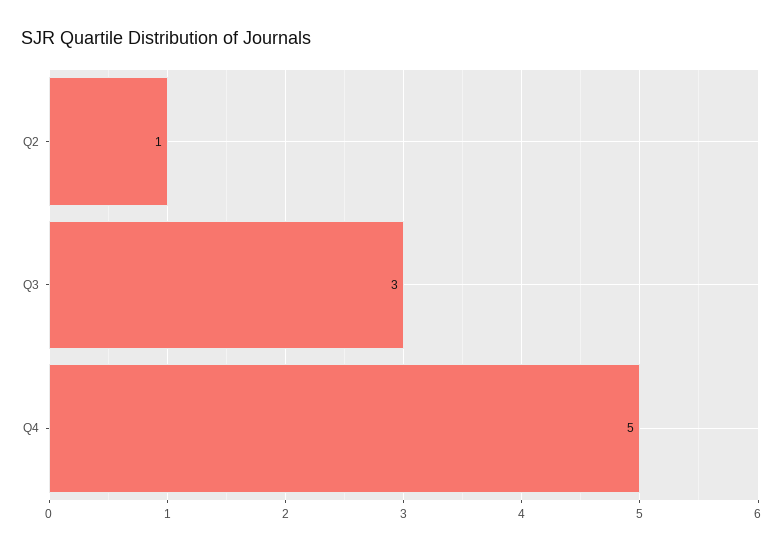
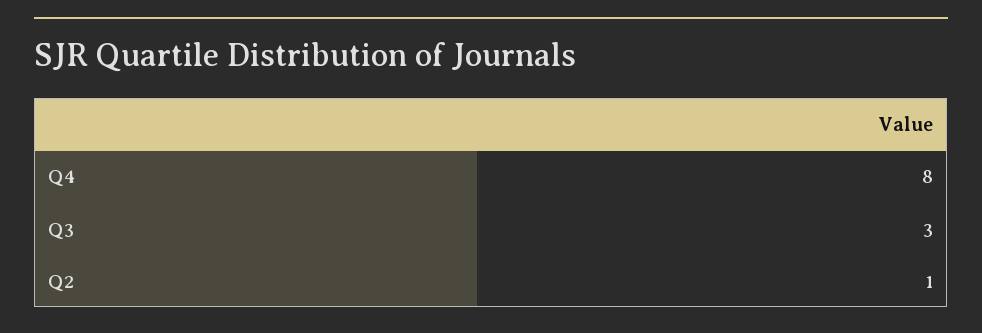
  {
    "Q2": 1,
    "Q3": 3,
-   "Q4": 5
+   "Q4": 8
  }

